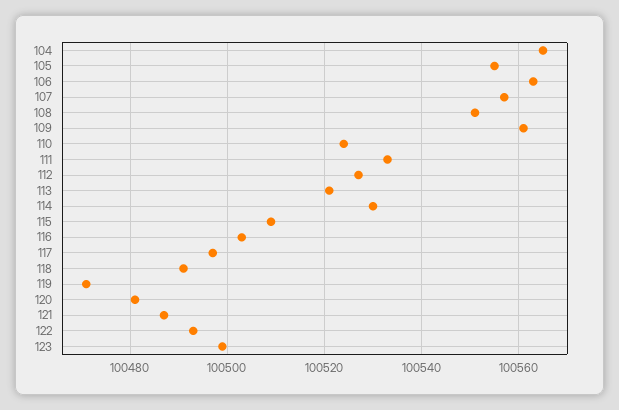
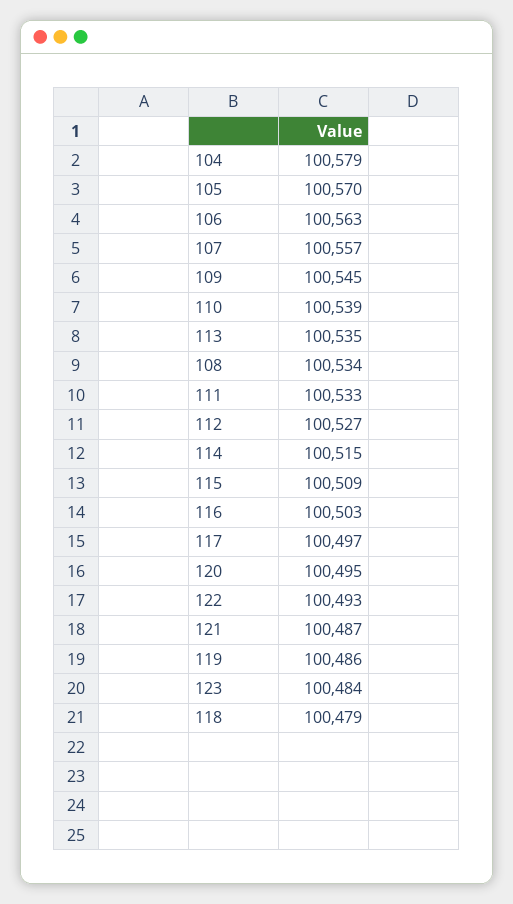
  {
-   "104": 100565,
+   "104": 100579,
-   "105": 100555,
+   "105": 100570,
    "106": 100563,
    "107": 100557,
-   "108": 100550,
+   "108": 100534,
-   "109": 100560,
+   "109": 100545,
-   "110": 100525,
+   "110": 100539,
    "111": 100533,
    "112": 100527,
-   "113": 100520,
+   "113": 100535,
-   "114": 100530,
+   "114": 100515,
    "115": 100509,
    "116": 100503,
    "117": 100497,
-   "118": 100490,
+   "118": 100479,
-   "119": 100470,
+   "119": 100486,
-   "120": 100480,
+   "120": 100495,
    "121": 100487,
    "122": 100493,
-   "123": 100500
+   "123": 100484
  }

